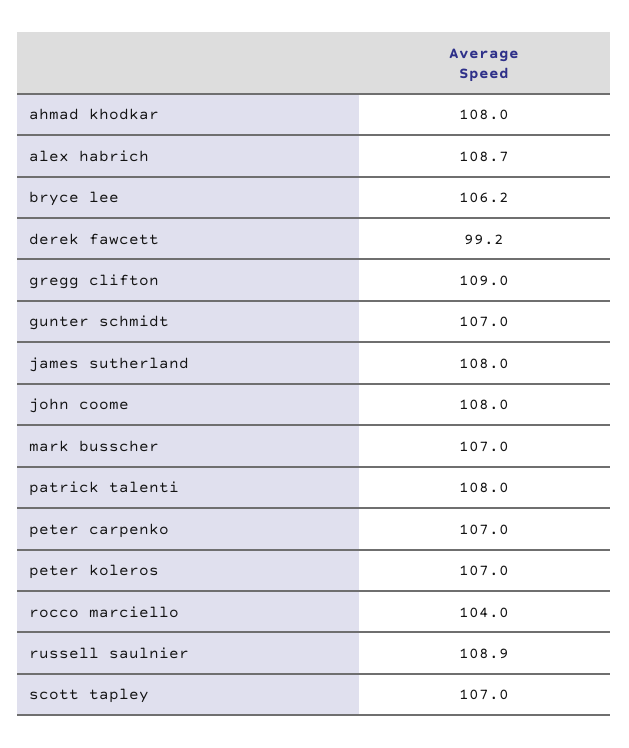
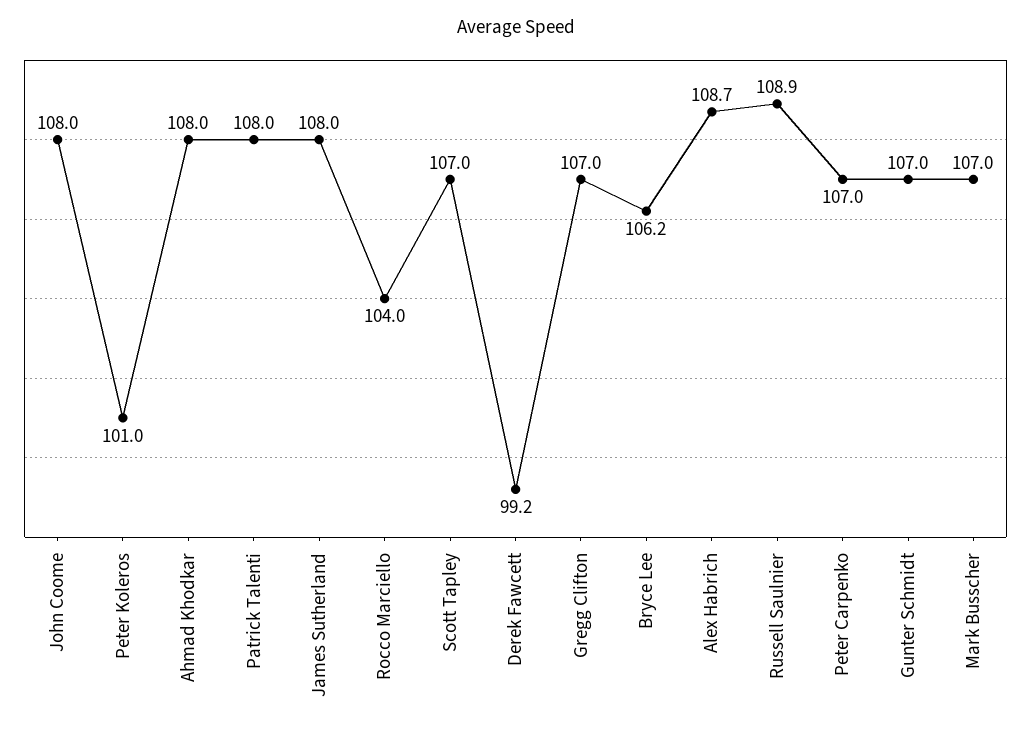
  {
    "ahmad khodkar": 108,
    "alex habrich": 108.7,
    "bryce lee": 106.2,
    "derek fawcett": 99.2,
-   "gregg clifton": 109,
+   "gregg clifton": 107,
    "gunter schmidt": 107,
    "james sutherland": 108,
    "john coome": 108,
    "mark busscher": 107,
    "patrick talenti": 108,
    "peter carpenko": 107,
-   "peter koleros": 107,
+   "peter koleros": 101,
    "rocco marciello": 104,
    "russell saulnier": 108.9,
    "scott tapley": 107
  }

